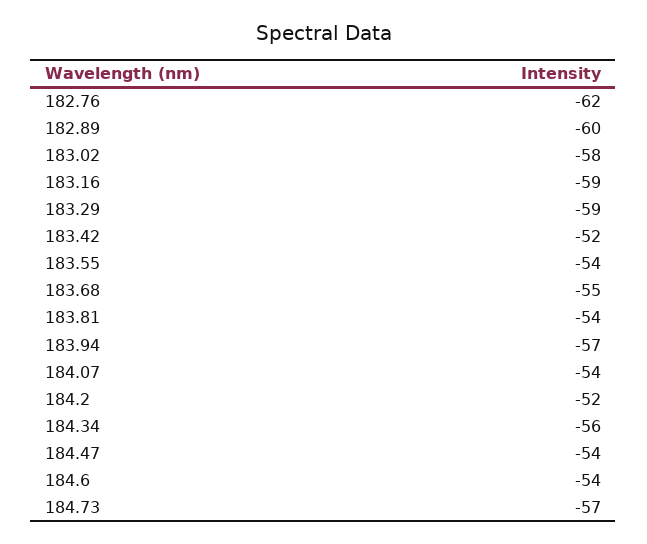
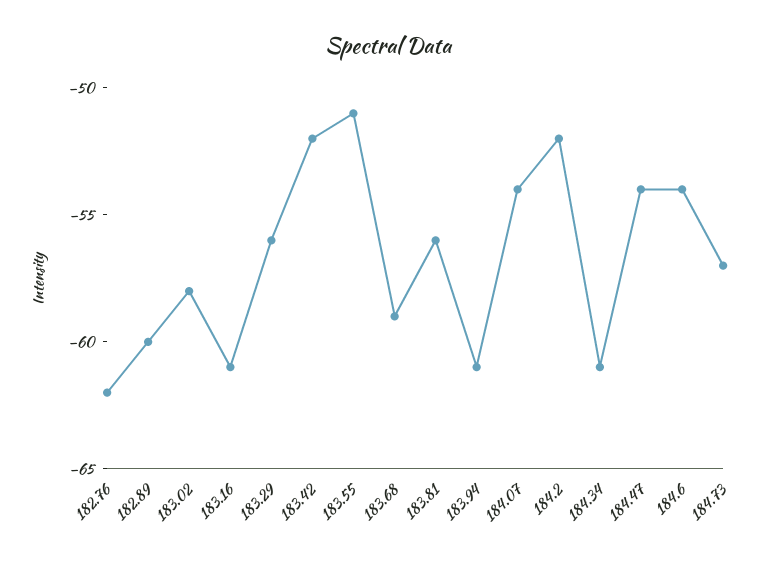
  {
    "182.76": -62,
    "182.89": -60,
    "183.02": -58,
-   "183.16": -59,
+   "183.16": -61,
-   "183.29": -59,
+   "183.29": -56,
    "183.42": -52,
-   "183.55": -54,
+   "183.55": -51,
-   "183.68": -55,
+   "183.68": -59,
-   "183.81": -54,
+   "183.81": -56,
-   "183.94": -57,
+   "183.94": -61,
    "184.07": -54,
    "184.2": -52,
-   "184.34": -56,
+   "184.34": -61,
    "184.47": -54,
    "184.6": -54,
    "184.73": -57
  }

